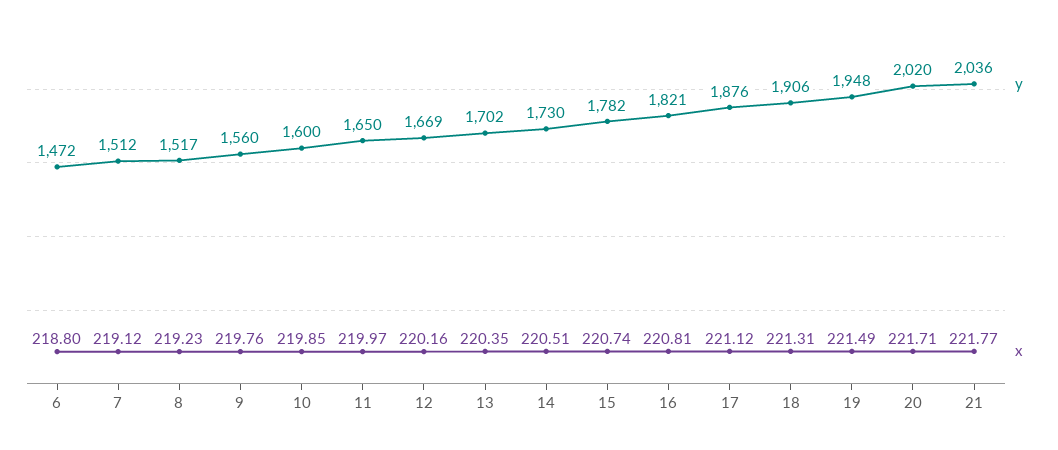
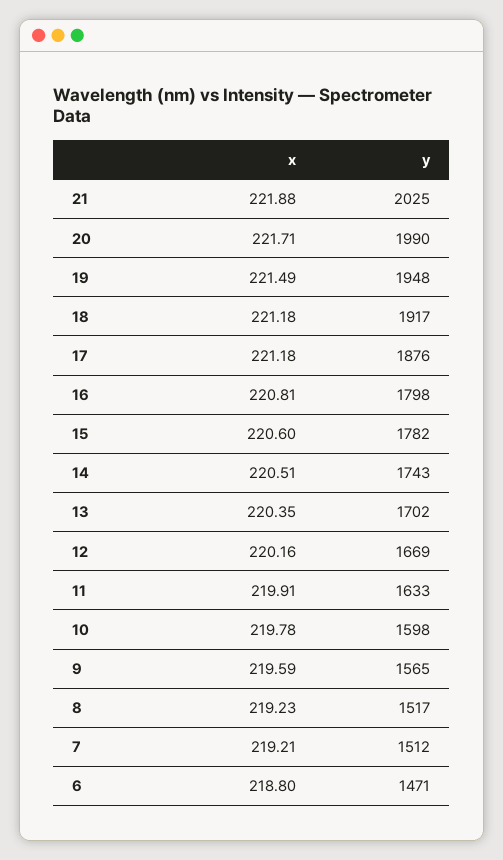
  {
    "y": {
-     "6": 1472,
+     "6": 1471,
      "7": 1512,
      "8": 1517,
-     "9": 1560,
+     "9": 1565,
-     "10": 1600,
+     "10": 1598,
-     "11": 1650,
+     "11": 1633,
      "12": 1669,
      "13": 1702,
-     "14": 1730,
+     "14": 1743,
      "15": 1782,
-     "16": 1821,
+     "16": 1798,
      "17": 1876,
-     "18": 1906,
+     "18": 1917,
      "19": 1948,
-     "20": 2020,
+     "20": 1990,
-     "21": 2036
+     "21": 2025
    },
    "x": {
      "6": 218.8,
-     "7": 219.12,
+     "7": 219.21,
      "8": 219.23,
-     "9": 219.76,
+     "9": 219.59,
-     "10": 219.85,
+     "10": 219.78,
-     "11": 219.97,
+     "11": 219.91,
      "12": 220.16,
      "13": 220.35,
      "14": 220.51,
-     "15": 220.74,
+     "15": 220.6,
      "16": 220.81,
-     "17": 221.12,
+     "17": 221.18,
-     "18": 221.31,
+     "18": 221.18,
      "19": 221.49,
      "20": 221.71,
-     "21": 221.77
+     "21": 221.88
    }
  }

